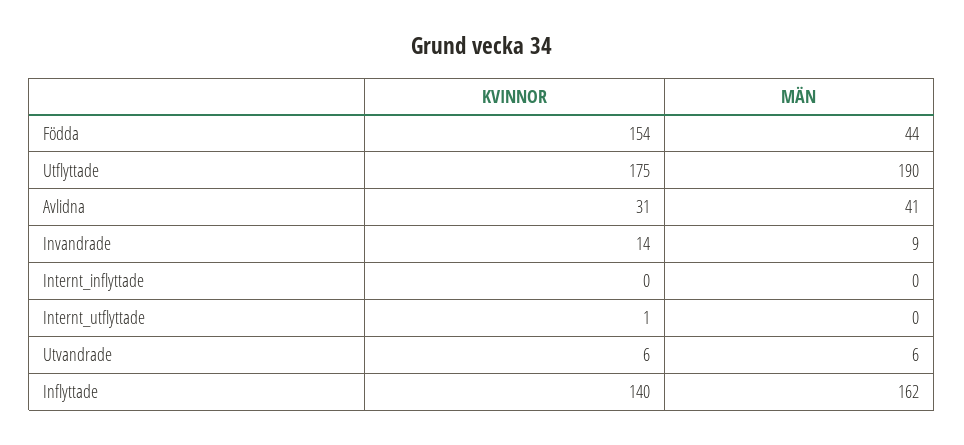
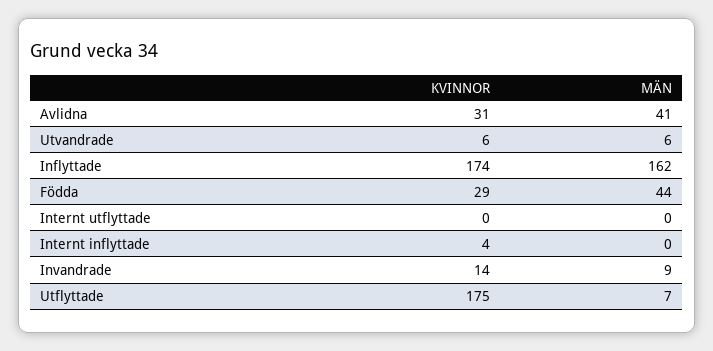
  {
    "KVINNOR": {
-     "Födda": 154,
+     "Födda": 29,
      "Utflyttade": 175,
      "Avlidna": 31,
      "Invandrade": 14,
-     "Internt_inflyttade": 0,
+     "Internt_inflyttade": 4,
-     "Internt_utflyttade": 1,
+     "Internt_utflyttade": 0,
      "Utvandrade": 6,
-     "Inflyttade": 140
+     "Inflyttade": 174
    },
    "MÄN": {
      "Födda": 44,
-     "Utflyttade": 190,
+     "Utflyttade": 7,
      "Avlidna": 41,
      "Invandrade": 9,
      "Internt_inflyttade": 0,
      "Internt_utflyttade": 0,
      "Utvandrade": 6,
      "Inflyttade": 162
    }
  }

